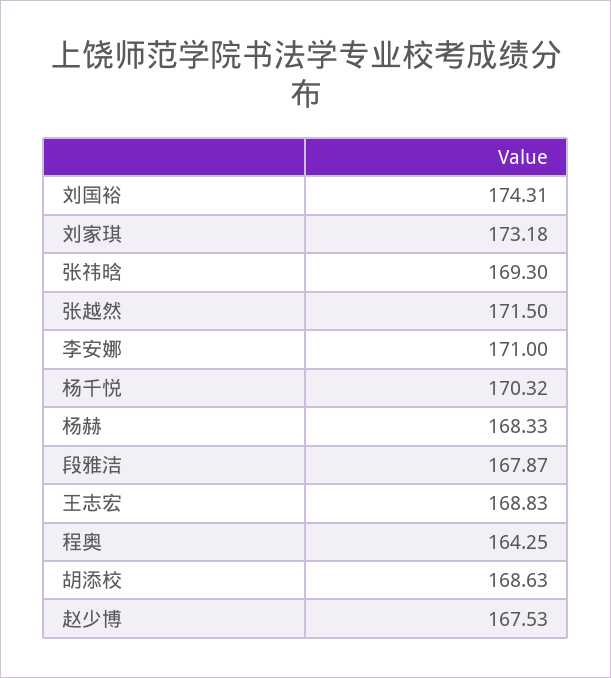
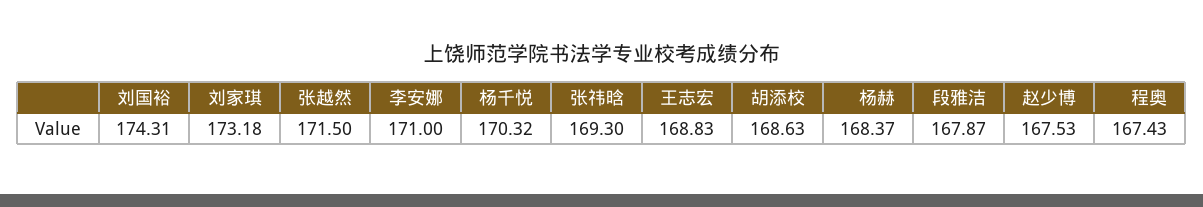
  {
    "刘国裕": 174.31,
    "刘家琪": 173.18,
    "张祎晗": 169.3,
    "张越然": 171.5,
    "李安娜": 171,
    "杨千悦": 170.32,
-   "杨赫": 168.33,
+   "杨赫": 168.37,
    "段雅洁": 167.87,
    "王志宏": 168.83,
-   "程奥": 164.25,
+   "程奥": 167.43,
    "胡添校": 168.63,
    "赵少博": 167.53
  }

